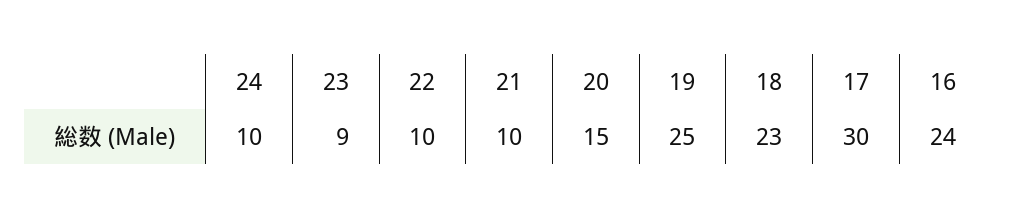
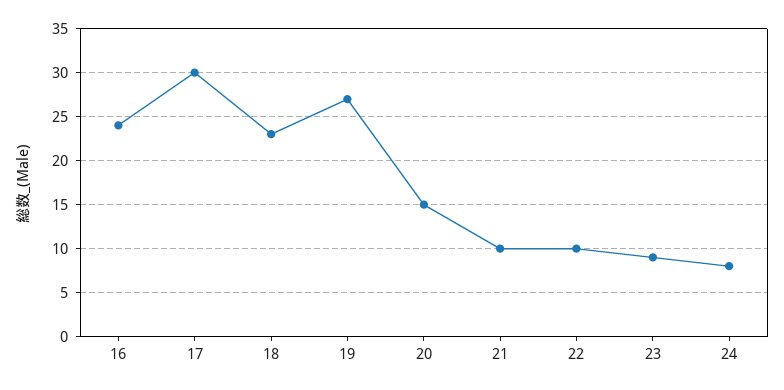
  {
-   "24": 10,
+   "24": 8,
    "23": 9,
    "22": 10,
    "21": 10,
    "20": 15,
-   "19": 25,
+   "19": 27,
    "18": 23,
    "17": 30,
    "16": 24
  }

